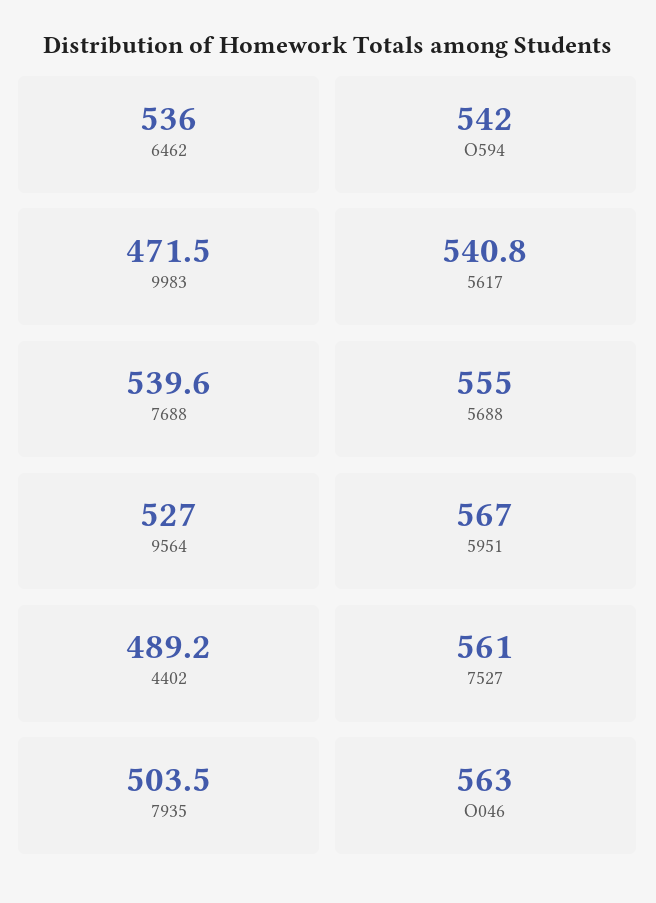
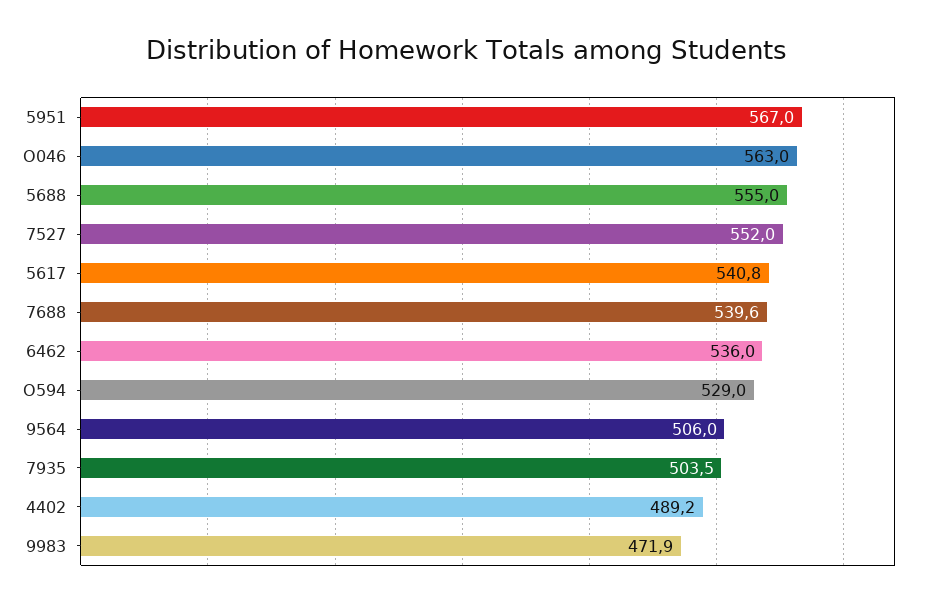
  {
    "6462": 536,
-   "O594": 542,
+   "O594": 529,
-   "9983": 471.5,
+   "9983": 471.9,
    "5617": 540.8,
    "7688": 539.6,
    "5688": 555,
-   "9564": 527,
+   "9564": 506,
    "5951": 567,
    "4402": 489.2,
-   "7527": 561,
+   "7527": 552,
    "7935": 503.5,
    "O046": 563
  }

